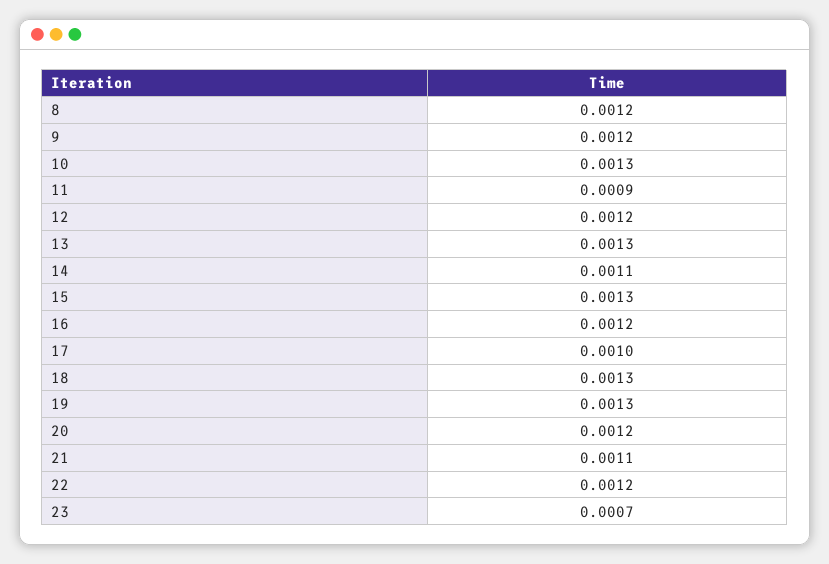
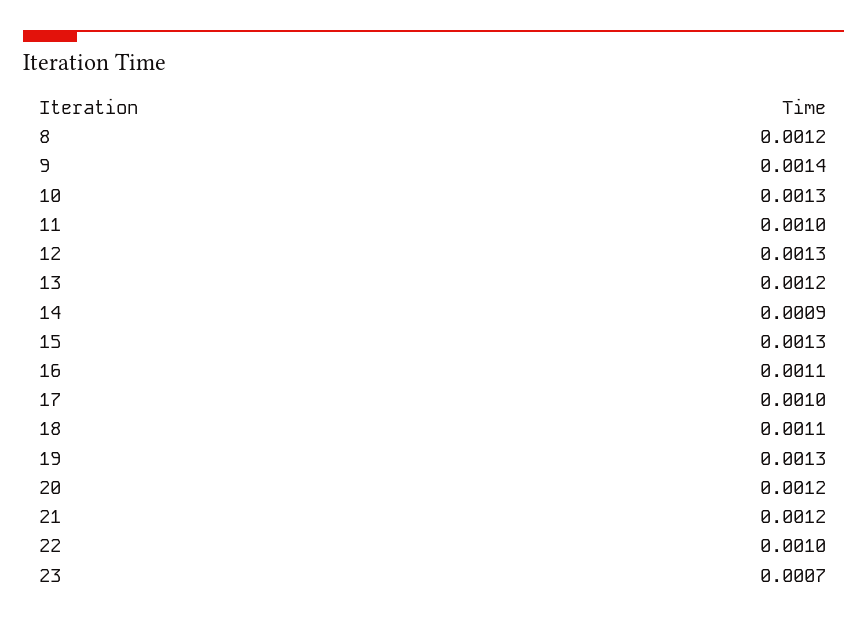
  {
    "8": 0.0012,
-   "9": 0.0012,
+   "9": 0.0014,
    "10": 0.0013,
-   "11": 0.0009,
+   "11": 0.001,
-   "12": 0.0012,
+   "12": 0.0013,
-   "13": 0.0013,
+   "13": 0.0012,
-   "14": 0.0011,
+   "14": 0.0009,
    "15": 0.0013,
-   "16": 0.0012,
+   "16": 0.0011,
    "17": 0.001,
-   "18": 0.0013,
+   "18": 0.0011,
    "19": 0.0013,
    "20": 0.0012,
-   "21": 0.0011,
+   "21": 0.0012,
-   "22": 0.0012,
+   "22": 0.001,
    "23": 0.0007
  }

